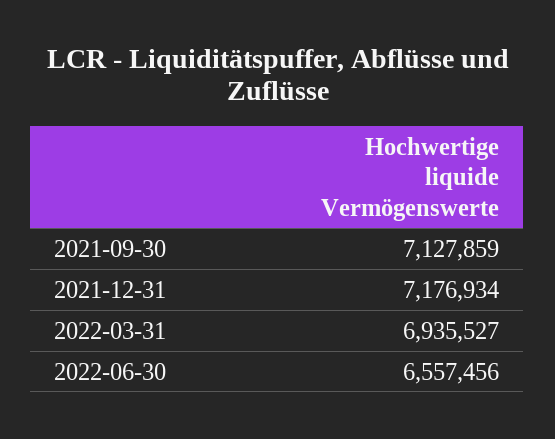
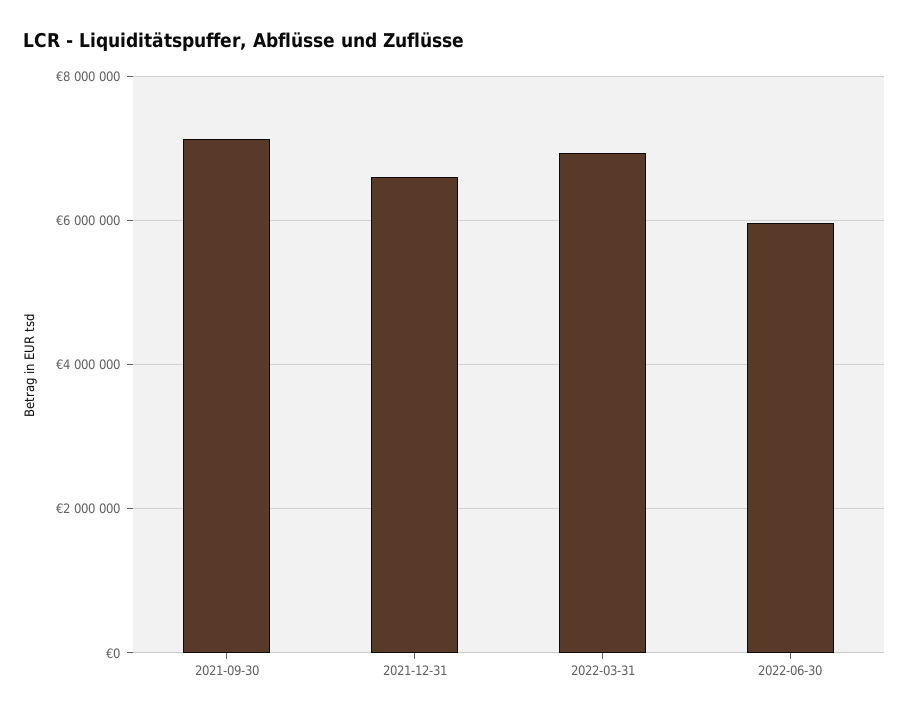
  {
    "2021-09-30": 7127859,
-   "2021-12-31": 7176934,
+   "2021-12-31": 6600000,
    "2022-03-31": 6935527,
-   "2022-06-30": 6557456
+   "2022-06-30": 6000000
  }

